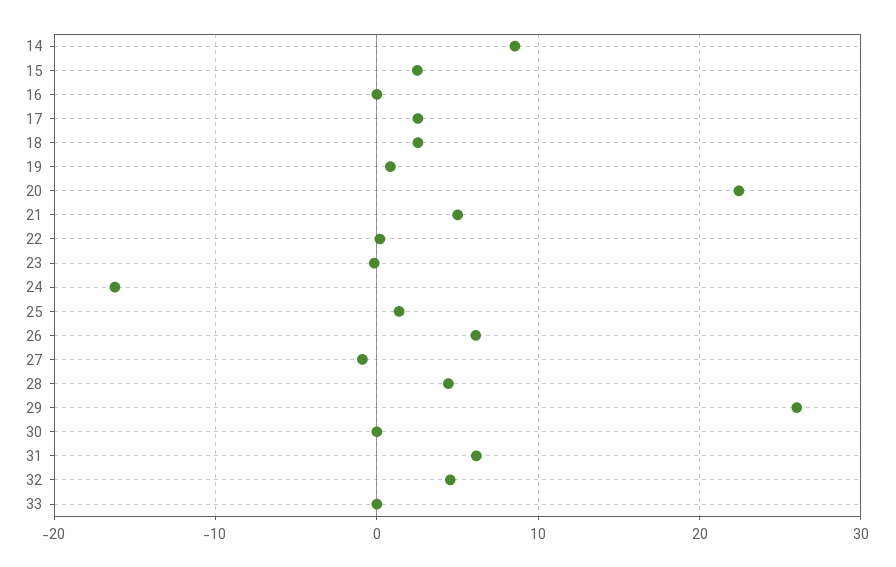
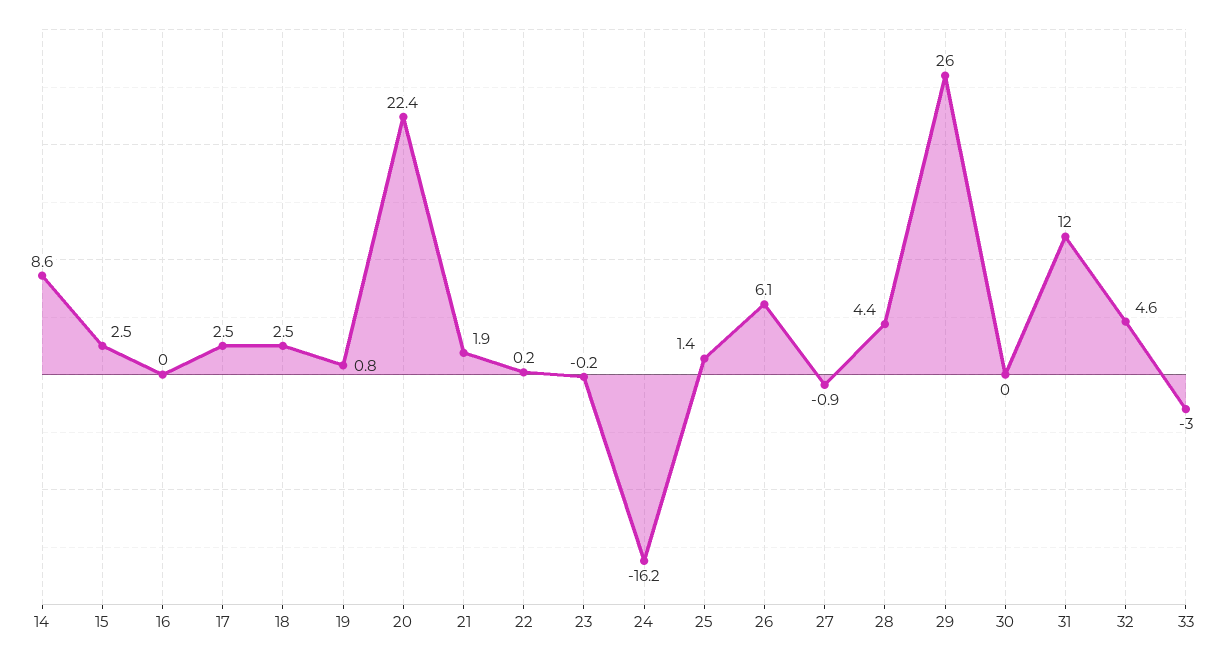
  {
    "14": 8.6,
    "15": 2.5,
    "16": 0,
    "17": 2.5,
    "18": 2.5,
    "19": 0.8,
    "20": 22.4,
-   "21": 5,
+   "21": 1.9,
    "22": 0.2,
    "23": -0.2,
    "24": -16.2,
    "25": 1.4,
    "26": 6.1,
    "27": -0.9,
    "28": 4.4,
    "29": 26,
    "30": 0,
-   "31": 6,
+   "31": 12,
    "32": 4.6,
-   "33": 0
+   "33": -3
  }

